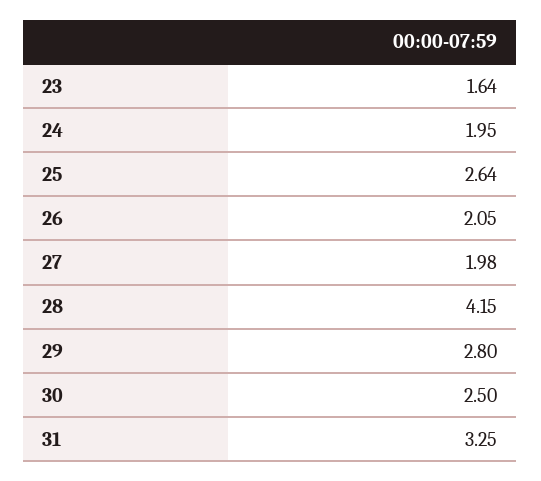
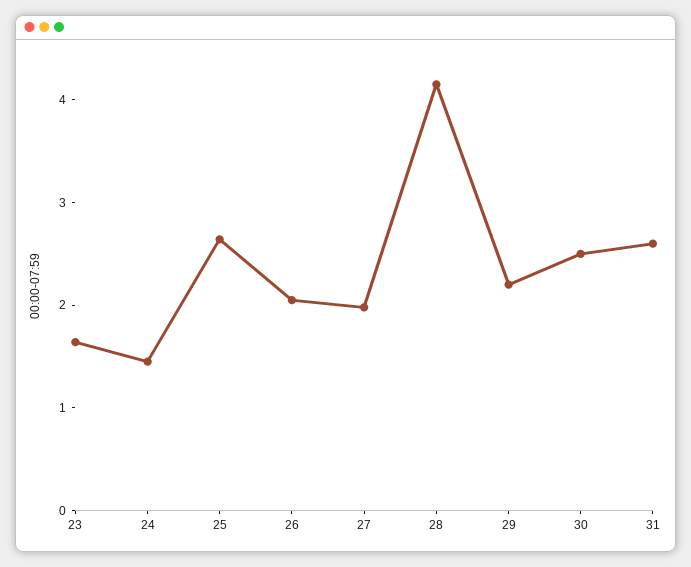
  {
    "23": 1.64,
-   "24": 1.95,
+   "24": 1.4,
    "25": 2.64,
    "26": 2.05,
    "27": 1.98,
    "28": 4.15,
-   "29": 2.8,
+   "29": 2.2,
    "30": 2.5,
-   "31": 3.25
+   "31": 2.6
  }

